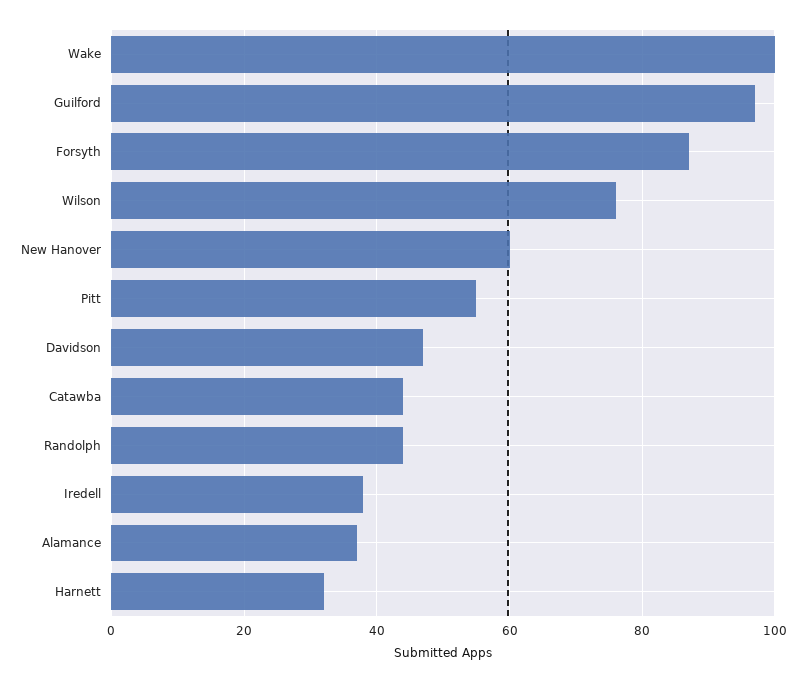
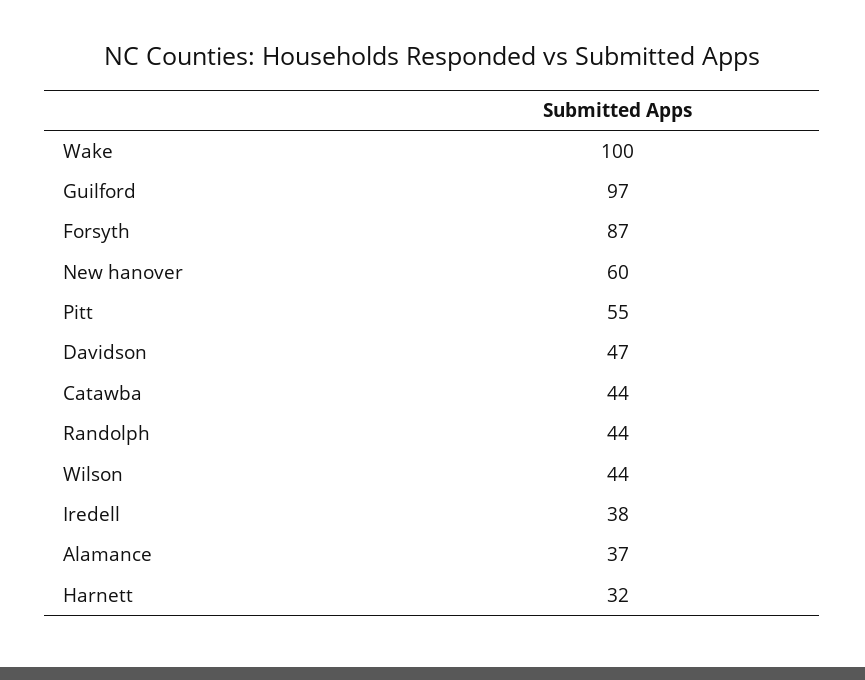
  {
    "Wake": 100,
    "Guilford": 97,
    "Forsyth": 87,
-   "Wilson": 75,
+   "Wilson": 44,
    "New Hanover": 60,
    "Pitt": 55,
    "Davidson": 47,
    "Catawba": 44,
    "Randolph": 44,
    "Iredell": 38,
    "Alamance": 37,
    "Harnett": 32
  }

